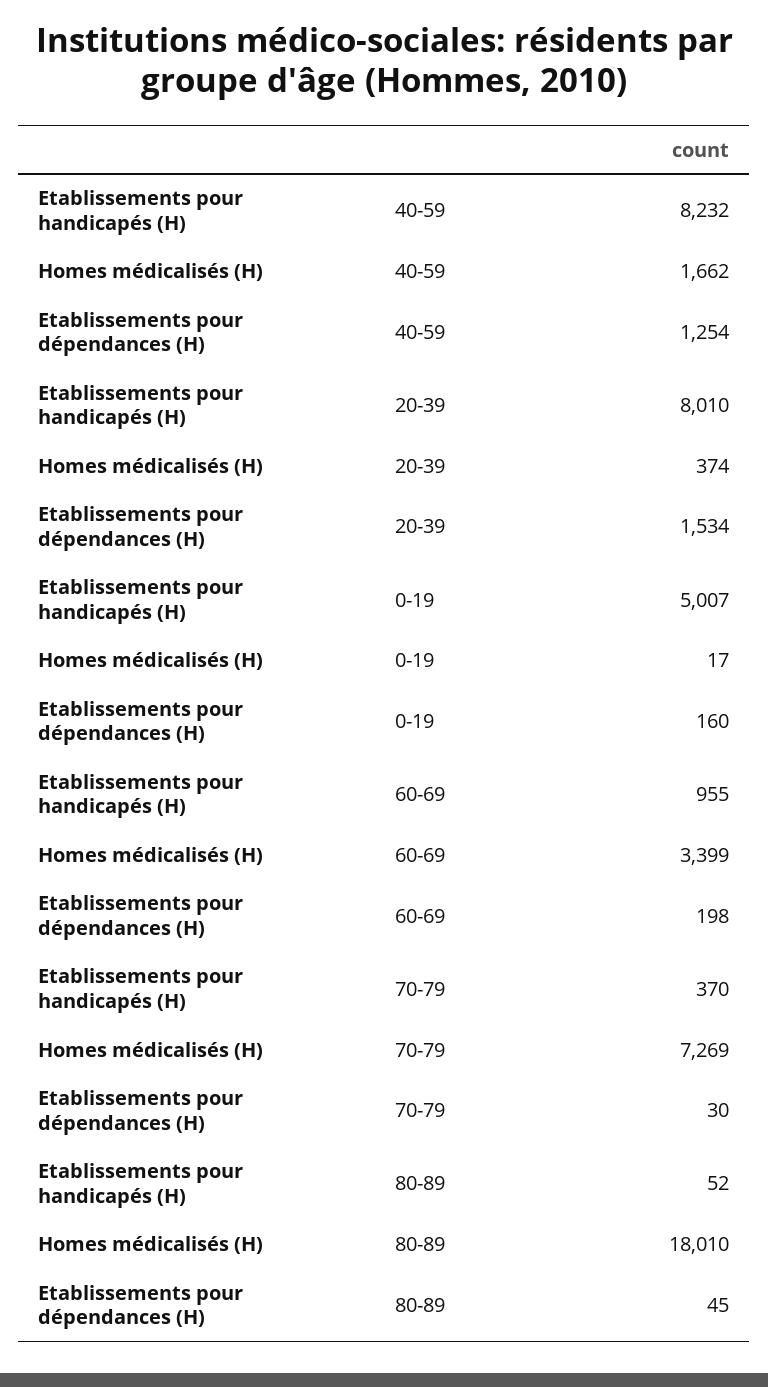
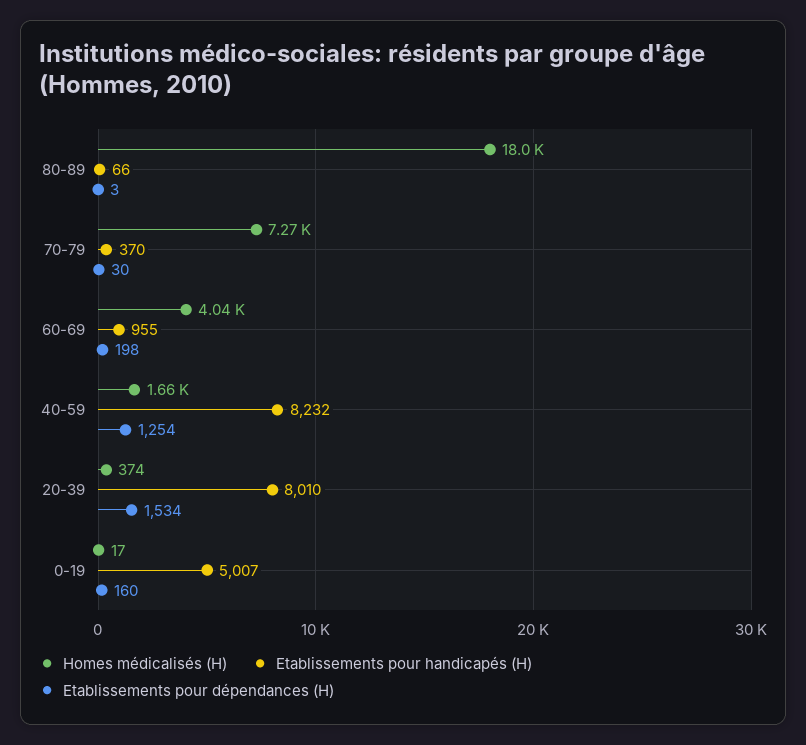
  {
    "Etablissements pour handicapés (H)": {
      "40-59": 8232,
      "20-39": 8010,
      "0-19": 5007,
      "60-69": 955,
      "70-79": 370,
-     "80-89": 52
+     "80-89": 66
    },
    "Homes médicalisés (H)": {
      "40-59": 1662,
      "20-39": 374,
      "0-19": 17,
-     "60-69": 3399,
+     "60-69": 4040,
      "70-79": 7269,
      "80-89": 18010
    },
    "Etablissements pour dépendances (H)": {
      "40-59": 1254,
      "20-39": 1534,
      "0-19": 160,
      "60-69": 198,
      "70-79": 30,
-     "80-89": 45
+     "80-89": 3
    }
  }

